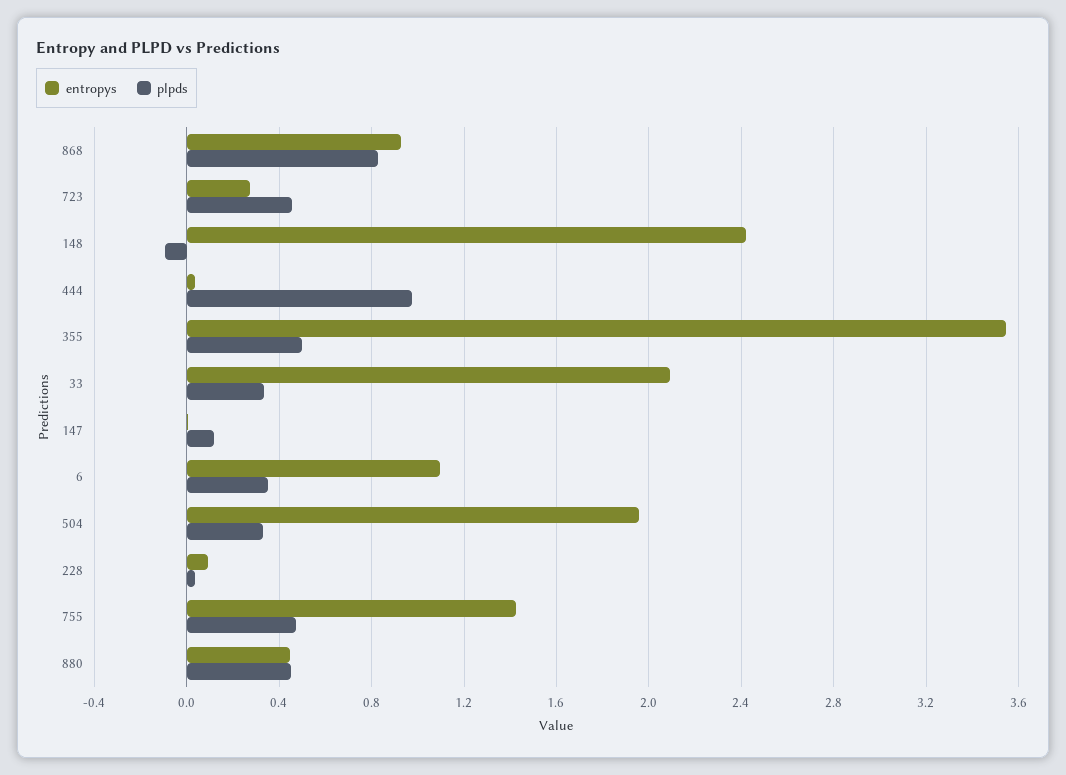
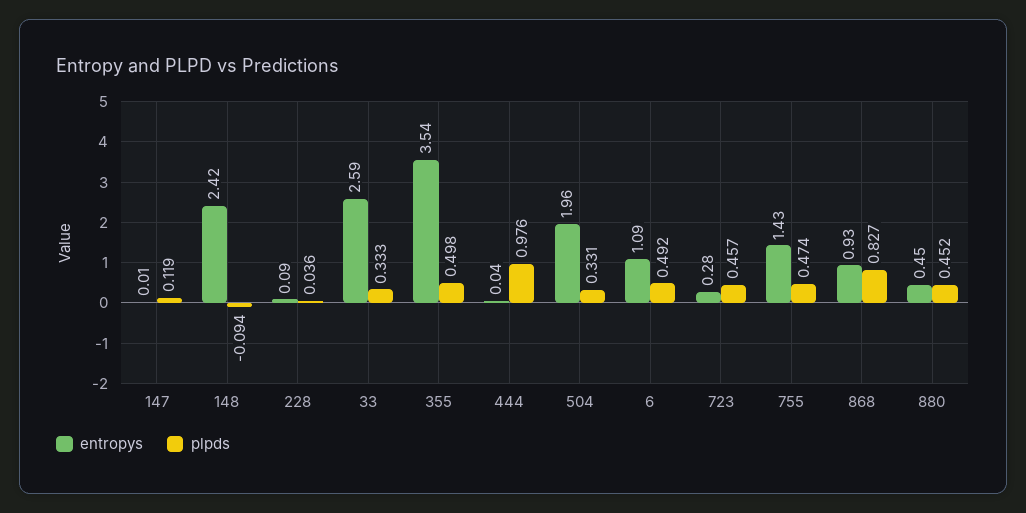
  {
    "entropys": {
      "868": 0.93,
      "723": 0.28,
      "148": 2.42,
      "444": 0.04,
      "355": 3.54,
-     "33": 2.1,
+     "33": 2.59,
      "147": 0.01,
      "6": 1.09,
      "504": 1.96,
      "228": 0.09,
      "755": 1.43,
      "880": 0.45
    },
    "plpds": {
      "868": 0.827,
      "723": 0.457,
      "148": -0.094,
      "444": 0.976,
      "355": 0.498,
      "33": 0.333,
      "147": 0.119,
-     "6": 0.35,
+     "6": 0.492,
      "504": 0.331,
      "228": 0.036,
      "755": 0.474,
      "880": 0.452
    }
  }

